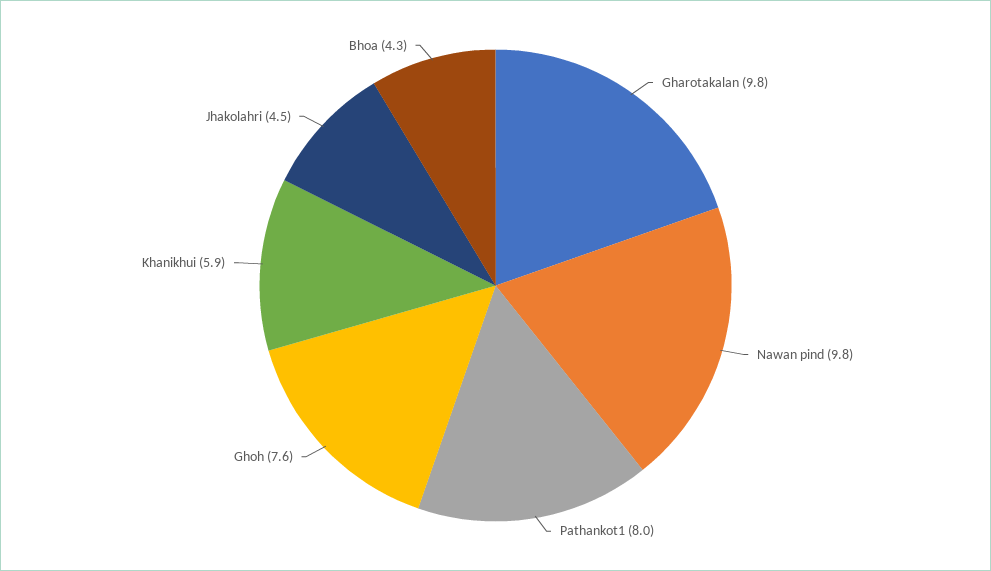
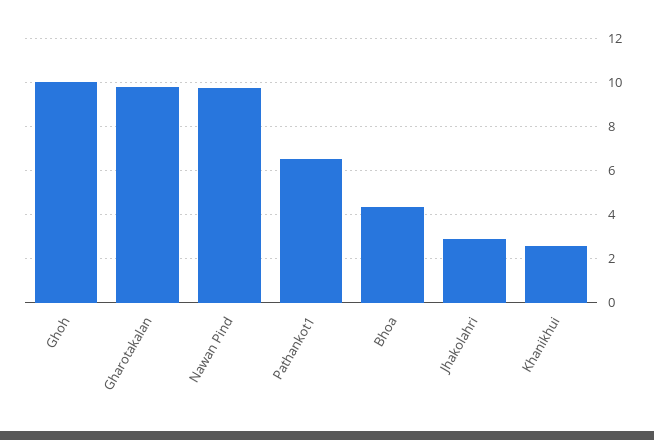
  {
    "Gharotakalan": 9.8,
    "Nawan pind": 9.8,
-   "Pathankot1": 8,
+   "Pathankot1": 6.5,
-   "Ghoh": 7.6,
+   "Ghoh": 10,
-   "Khanikhui": 5.9,
+   "Khanikhui": 2.5,
-   "Jhakolahri": 4.5,
+   "Jhakolahri": 3,
    "Bhoa": 4.3
  }

